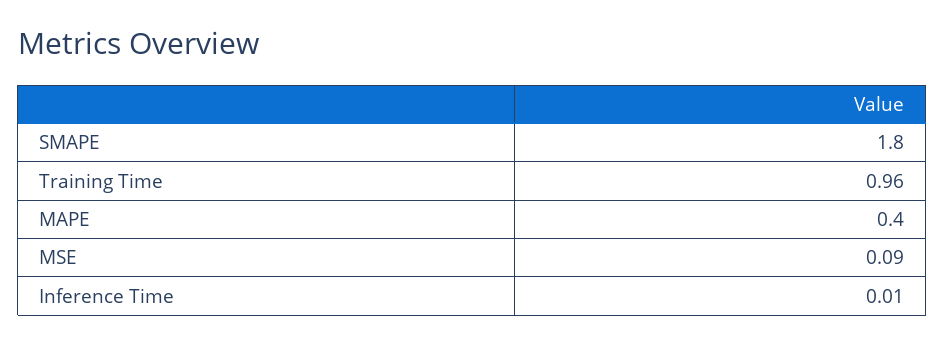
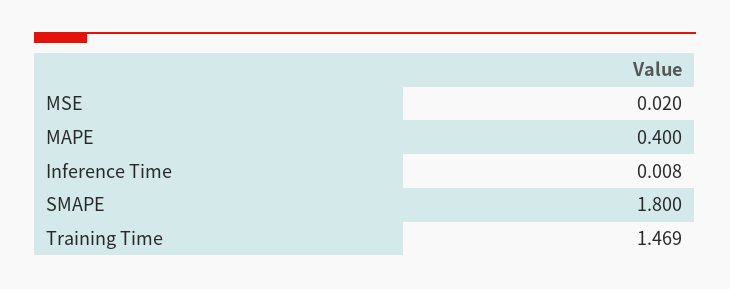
  {
    "SMAPE": 1.8,
-   "Training Time": 0.96,
+   "Training Time": 1.469,
    "MAPE": 0.4,
-   "MSE": 0.09,
+   "MSE": 0.02,
    "Inference Time": 0.008
  }

